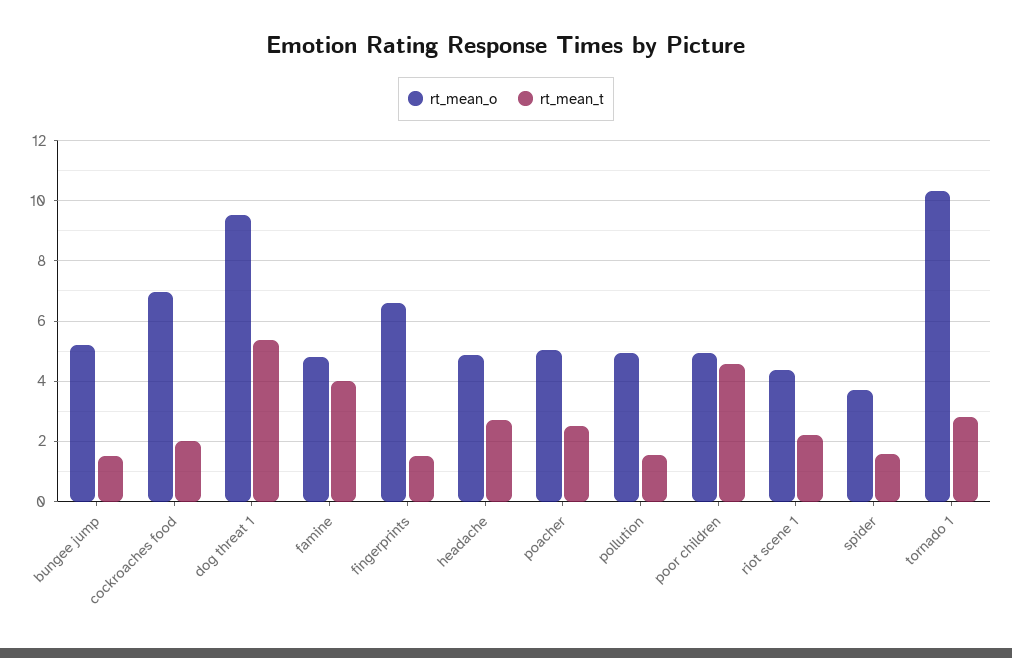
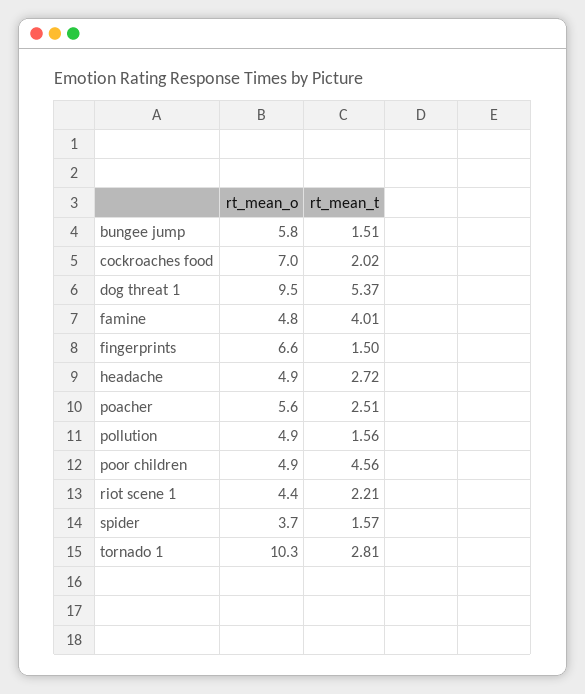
  {
    "rt_mean_o": {
-     "bungee jump": 5.2,
+     "bungee jump": 5.8,
      "cockroaches food": 7,
      "dog threat 1": 9.5,
      "famine": 4.8,
      "fingerprints": 6.6,
      "headache": 4.9,
-     "poacher": 5,
+     "poacher": 5.6,
      "pollution": 4.9,
      "poor children": 4.9,
      "riot scene 1": 4.4,
      "spider": 3.7,
      "tornado 1": 10.3
    },
    "rt_mean_t": {
      "bungee jump": 1.51,
      "cockroaches food": 2.02,
      "dog threat 1": 5.37,
      "famine": 4.01,
      "fingerprints": 1.5,
      "headache": 2.72,
      "poacher": 2.51,
      "pollution": 1.56,
      "poor children": 4.56,
      "riot scene 1": 2.21,
      "spider": 1.57,
      "tornado 1": 2.81
    }
  }

